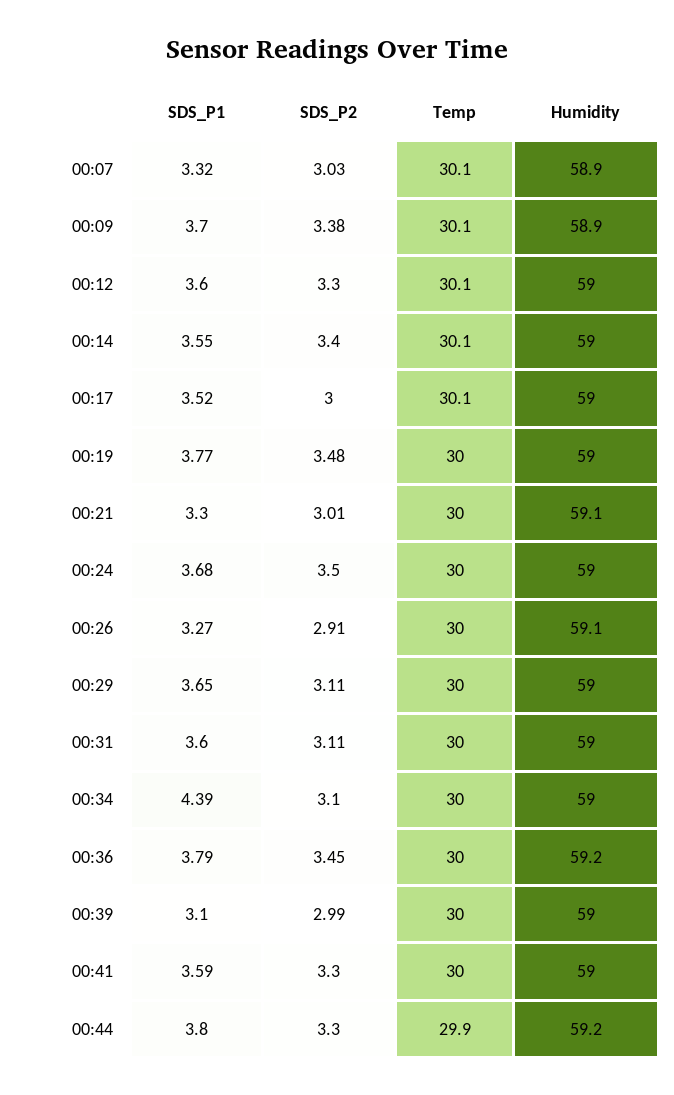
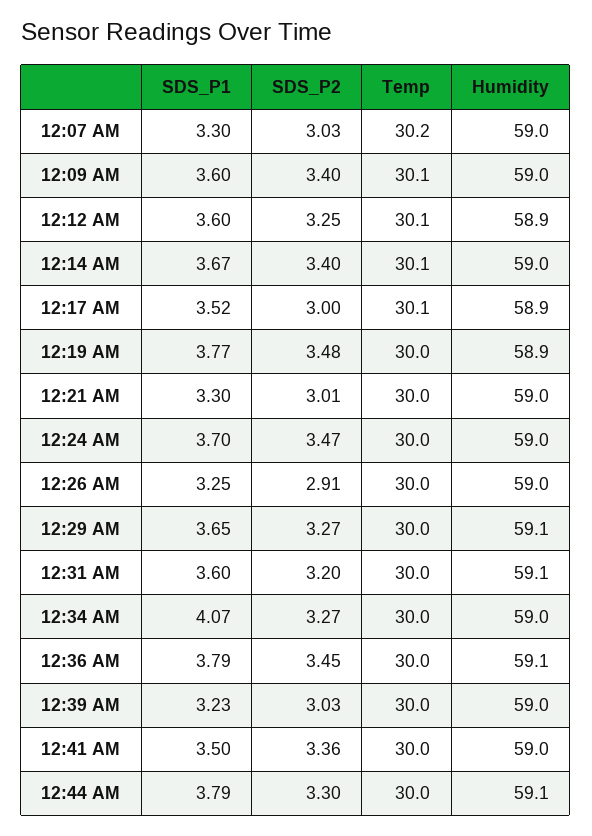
  {
    "SDS_P1": {
-     "00:07": 3.32,
+     "00:07": 3.3,
-     "00:09": 3.7,
+     "00:09": 3.6,
      "00:12": 3.6,
-     "00:14": 3.55,
+     "00:14": 3.67,
      "00:17": 3.52,
      "00:19": 3.77,
      "00:21": 3.3,
-     "00:24": 3.68,
+     "00:24": 3.7,
-     "00:26": 3.27,
+     "00:26": 3.25,
      "00:29": 3.65,
      "00:31": 3.6,
-     "00:34": 4.39,
+     "00:34": 4.07,
      "00:36": 3.79,
-     "00:39": 3.1,
+     "00:39": 3.23,
-     "00:41": 3.59,
+     "00:41": 3.5,
-     "00:44": 3.8
+     "00:44": 3.79
    },
    "SDS_P2": {
      "00:07": 3.03,
-     "00:09": 3.38,
+     "00:09": 3.4,
-     "00:12": 3.3,
+     "00:12": 3.25,
      "00:14": 3.4,
      "00:17": 3,
      "00:19": 3.48,
      "00:21": 3.01,
-     "00:24": 3.5,
+     "00:24": 3.47,
      "00:26": 2.91,
-     "00:29": 3.11,
+     "00:29": 3.27,
-     "00:31": 3.11,
+     "00:31": 3.2,
-     "00:34": 3.1,
+     "00:34": 3.27,
      "00:36": 3.45,
-     "00:39": 2.99,
+     "00:39": 3.03,
-     "00:41": 3.3,
+     "00:41": 3.36,
      "00:44": 3.3
    },
    "Temp": {
-     "00:07": 30.1,
+     "00:07": 30.2,
      "00:09": 30.1,
      "00:12": 30.1,
      "00:14": 30.1,
      "00:17": 30.1,
      "00:19": 30,
      "00:21": 30,
      "00:24": 30,
      "00:26": 30,
      "00:29": 30,
      "00:31": 30,
      "00:34": 30,
      "00:36": 30,
      "00:39": 30,
      "00:41": 30,
-     "00:44": 29.9
+     "00:44": 30
    },
    "Humidity": {
-     "00:07": 58.9,
+     "00:07": 59,
-     "00:09": 58.9,
+     "00:09": 59,
-     "00:12": 59,
+     "00:12": 58.9,
      "00:14": 59,
-     "00:17": 59,
+     "00:17": 58.9,
-     "00:19": 59,
+     "00:19": 58.9,
-     "00:21": 59.1,
+     "00:21": 59,
      "00:24": 59,
-     "00:26": 59.1,
+     "00:26": 59,
-     "00:29": 59,
+     "00:29": 59.1,
-     "00:31": 59,
+     "00:31": 59.1,
      "00:34": 59,
-     "00:36": 59.2,
+     "00:36": 59.1,
      "00:39": 59,
      "00:41": 59,
-     "00:44": 59.2
+     "00:44": 59.1
    }
  }

